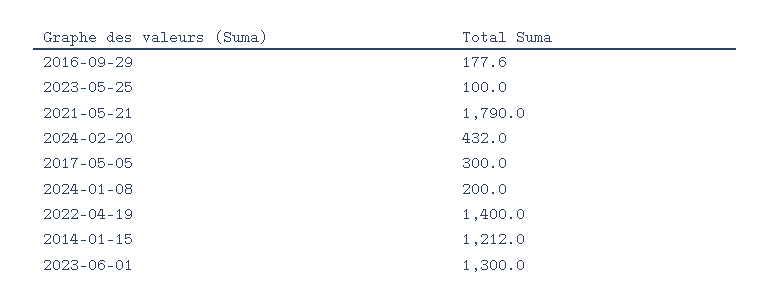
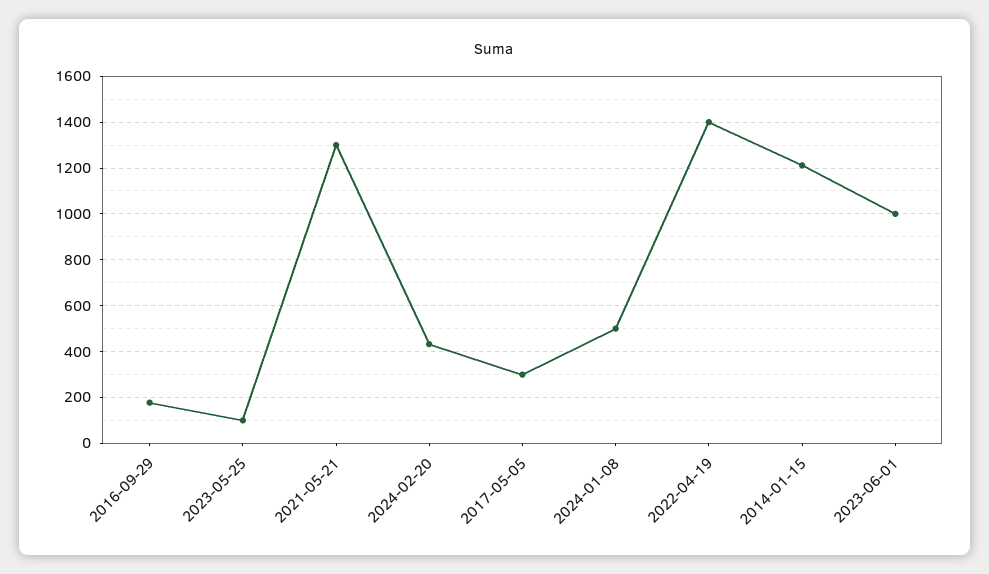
  {
    "2016-09-29": 177.6,
    "2023-05-25": 100,
-   "2021-05-21": 1790,
+   "2021-05-21": 1300,
    "2024-02-20": 432,
    "2017-05-05": 300,
-   "2024-01-08": 200,
+   "2024-01-08": 500,
    "2022-04-19": 1400,
    "2014-01-15": 1212,
-   "2023-06-01": 1300
+   "2023-06-01": 1000
  }

